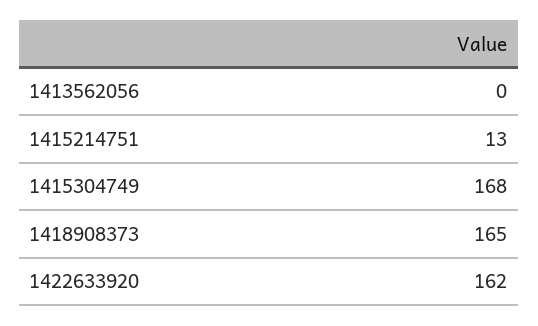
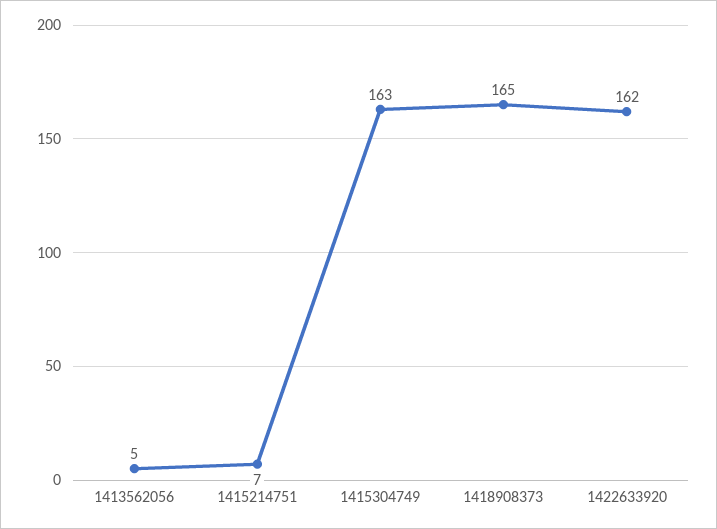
  {
-   "1413562056": 0,
+   "1413562056": 5,
-   "1415214751": 13,
+   "1415214751": 7,
-   "1415304749": 168,
+   "1415304749": 163,
    "1418908373": 165,
    "1422633920": 162
  }

